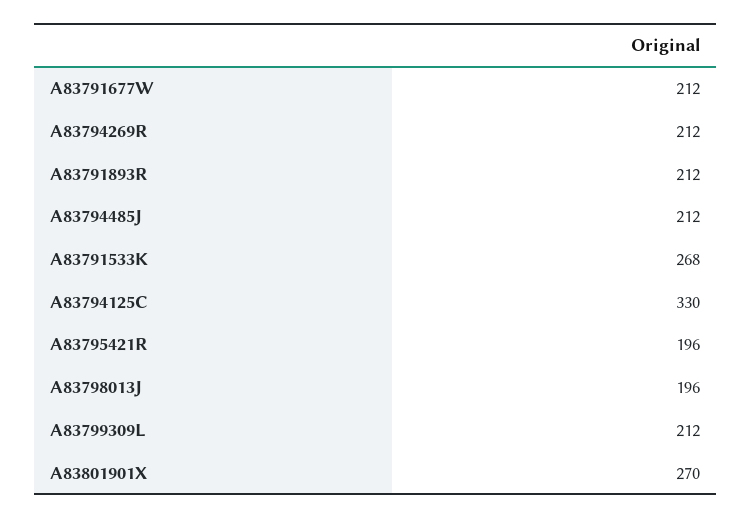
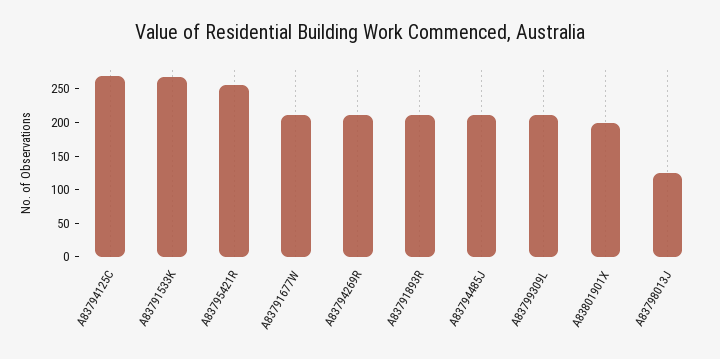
  {
    "A83791677W": 212,
    "A83794269R": 212,
    "A83791893R": 212,
    "A83794485J": 212,
    "A83791533K": 268,
-   "A83794125C": 330,
+   "A83794125C": 275,
-   "A83795421R": 196,
+   "A83795421R": 250,
-   "A83798013J": 196,
+   "A83798013J": 125,
    "A83799309L": 212,
-   "A83801901X": 270
+   "A83801901X": 200
  }

